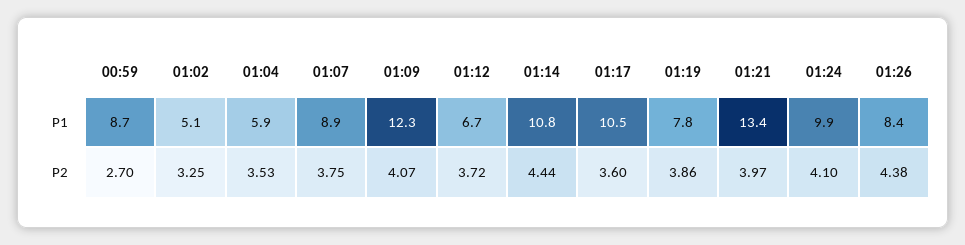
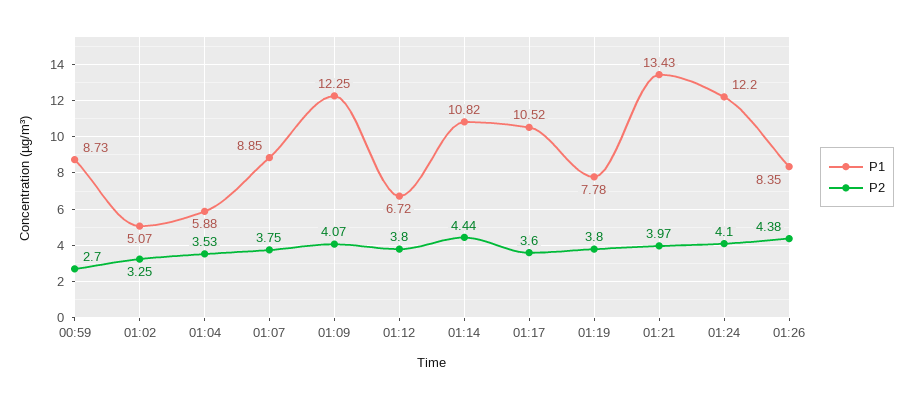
  {
    "P1": {
      "00:59": 8.73,
      "01:02": 5.07,
      "01:04": 5.88,
      "01:07": 8.85,
      "01:09": 12.25,
      "01:12": 6.72,
      "01:14": 10.82,
      "01:17": 10.52,
      "01:19": 7.78,
      "01:21": 13.43,
-     "01:24": 9.9,
+     "01:24": 12.2,
      "01:26": 8.35
    },
    "P2": {
      "00:59": 2.7,
      "01:02": 3.25,
      "01:04": 3.53,
      "01:07": 3.75,
      "01:09": 4.07,
-     "01:12": 3.72,
+     "01:12": 3.8,
      "01:14": 4.44,
      "01:17": 3.6,
-     "01:19": 3.86,
+     "01:19": 3.8,
      "01:21": 3.97,
      "01:24": 4.1,
      "01:26": 4.38
    }
  }

